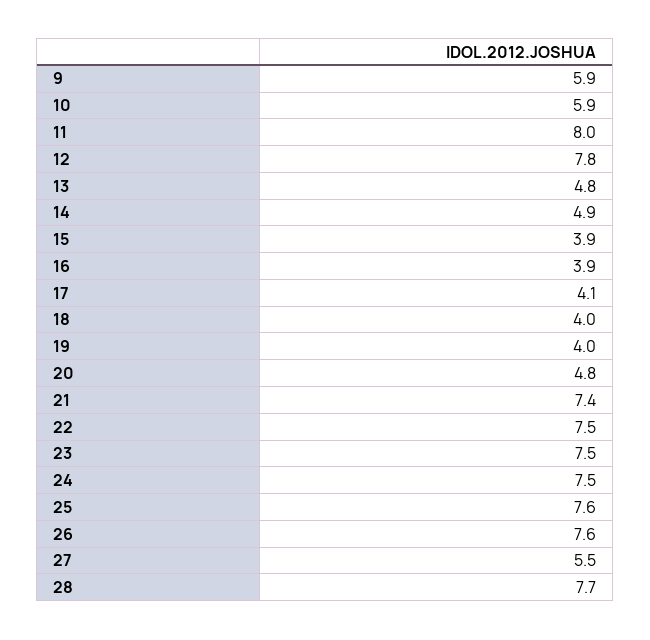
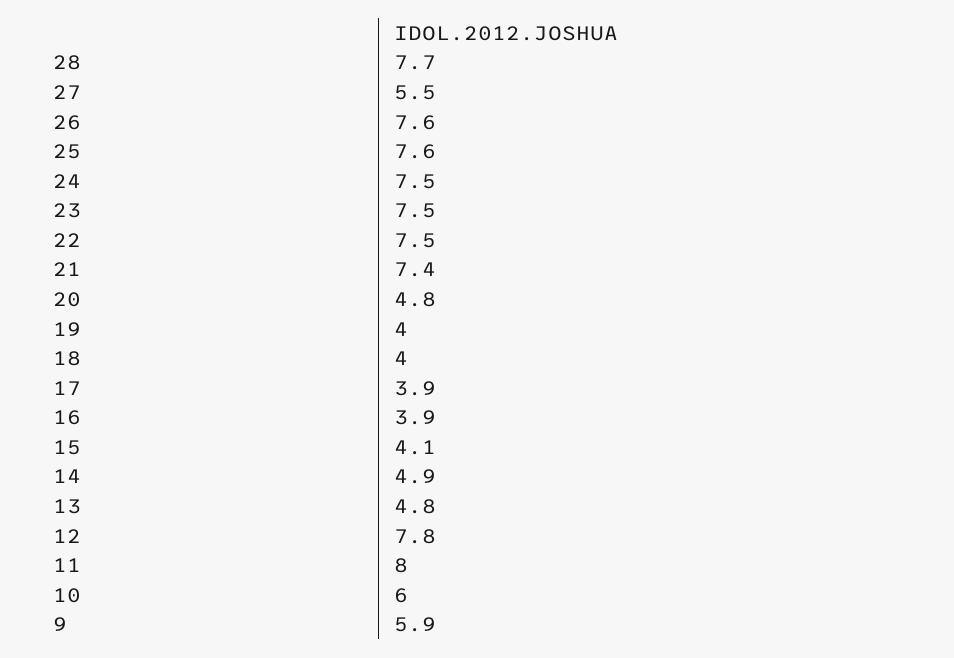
  {
    "9": 5.9,
-   "10": 5.9,
+   "10": 6,
    "11": 8,
    "12": 7.8,
    "13": 4.8,
    "14": 4.9,
-   "15": 3.9,
+   "15": 4.1,
    "16": 3.9,
-   "17": 4.1,
+   "17": 3.9,
    "18": 4,
    "19": 4,
    "20": 4.8,
    "21": 7.4,
    "22": 7.5,
    "23": 7.5,
    "24": 7.5,
    "25": 7.6,
    "26": 7.6,
    "27": 5.5,
    "28": 7.7
  }

